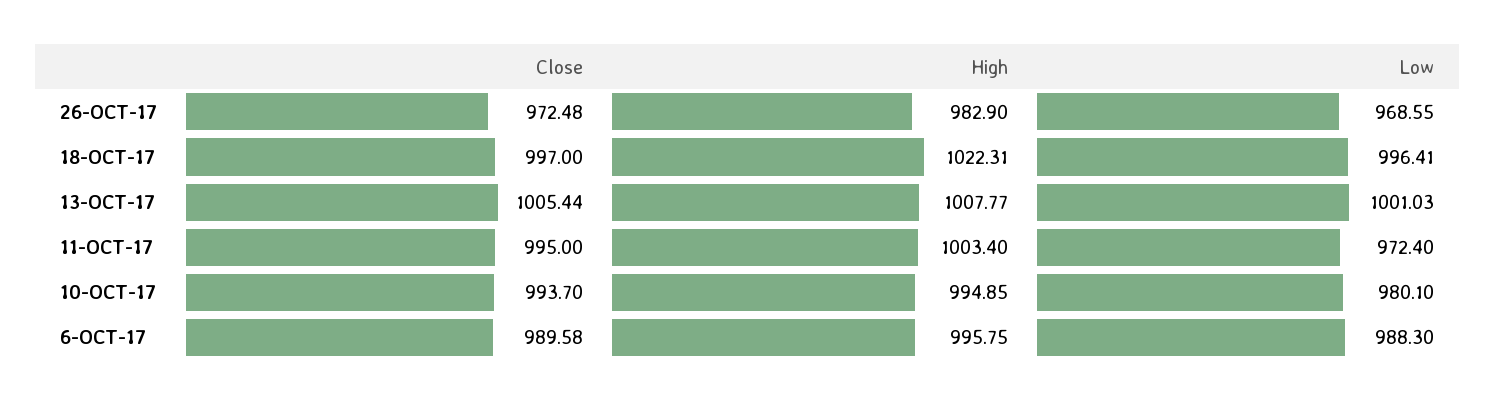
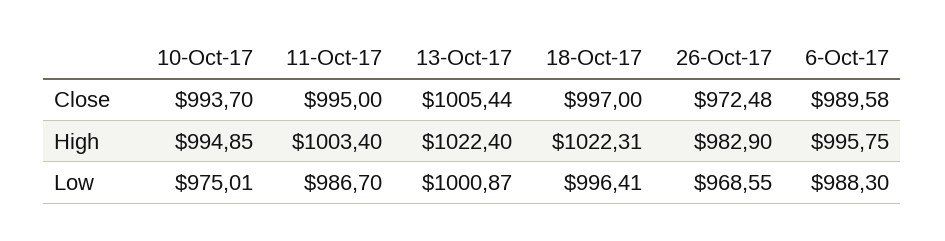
  {
    "Close": {
      "26-OCT-17": 972.48,
      "18-OCT-17": 997,
      "13-OCT-17": 1005.44,
      "11-OCT-17": 995,
      "10-OCT-17": 993.7,
      "6-OCT-17": 989.58
    },
    "High": {
      "26-OCT-17": 982.9,
      "18-OCT-17": 1022.31,
-     "13-OCT-17": 1007.77,
+     "13-OCT-17": 1022.4,
      "11-OCT-17": 1003.4,
      "10-OCT-17": 994.85,
      "6-OCT-17": 995.75
    },
    "Low": {
      "26-OCT-17": 968.55,
      "18-OCT-17": 996.41,
-     "13-OCT-17": 1001.03,
+     "13-OCT-17": 1000.87,
-     "11-OCT-17": 972.4,
+     "11-OCT-17": 986.7,
-     "10-OCT-17": 980.1,
+     "10-OCT-17": 975.01,
      "6-OCT-17": 988.3
    }
  }

